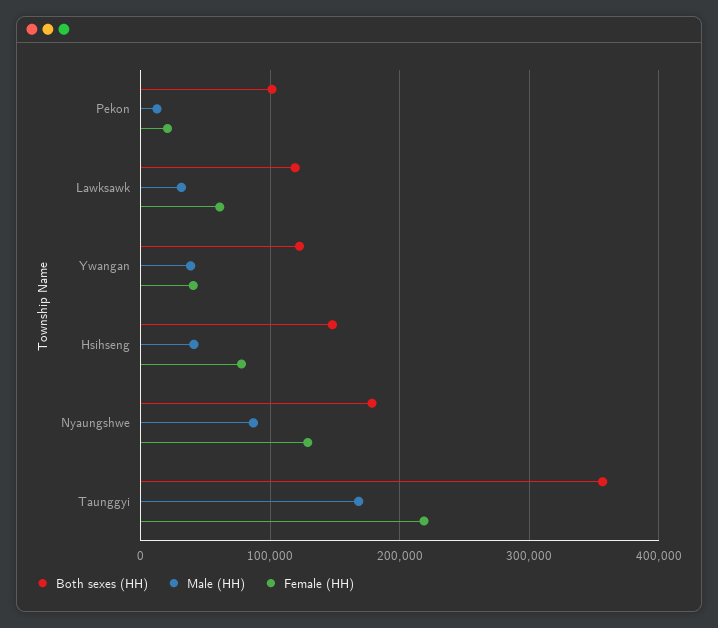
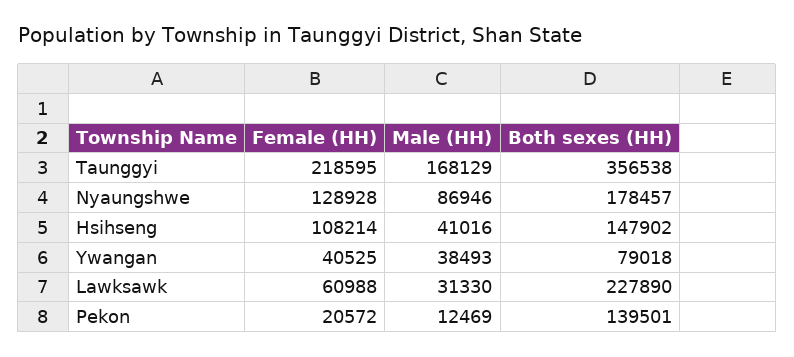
  {
    "Both sexes (HH)": {
-     "Pekon": 100000,
+     "Pekon": 139501,
-     "Lawksawk": 120000,
+     "Lawksawk": 227890,
-     "Ywangan": 120000,
+     "Ywangan": 79018,
      "Hsihseng": 147902,
      "Nyaungshwe": 178457,
      "Taunggyi": 356538
    },
    "Male (HH)": {
      "Pekon": 12469,
      "Lawksawk": 31330,
      "Ywangan": 38493,
      "Hsihseng": 41016,
      "Nyaungshwe": 86946,
      "Taunggyi": 168129
    },
    "Female (HH)": {
      "Pekon": 20572,
      "Lawksawk": 60988,
      "Ywangan": 40525,
-     "Hsihseng": 80000,
+     "Hsihseng": 108214,
      "Nyaungshwe": 128928,
      "Taunggyi": 218595
    }
  }

